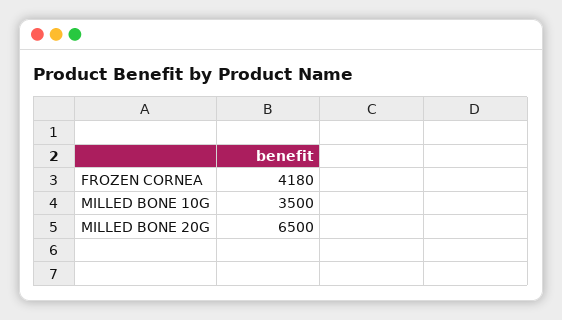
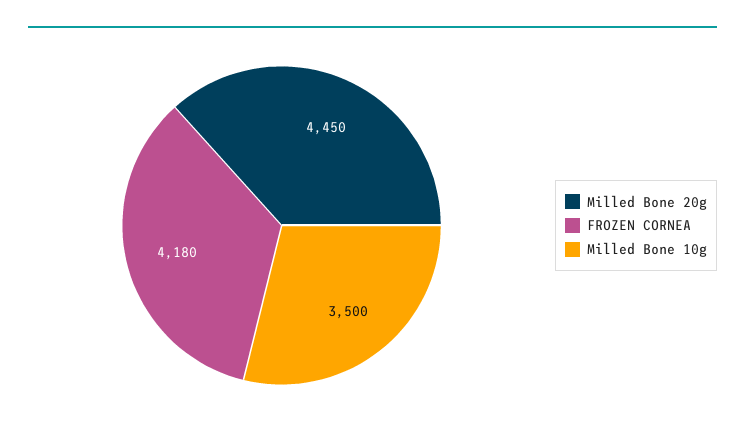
  {
    "FROZEN CORNEA": 4180,
    "MILLED BONE 10G": 3500,
-   "MILLED BONE 20G": 6500
+   "MILLED BONE 20G": 4450
  }

